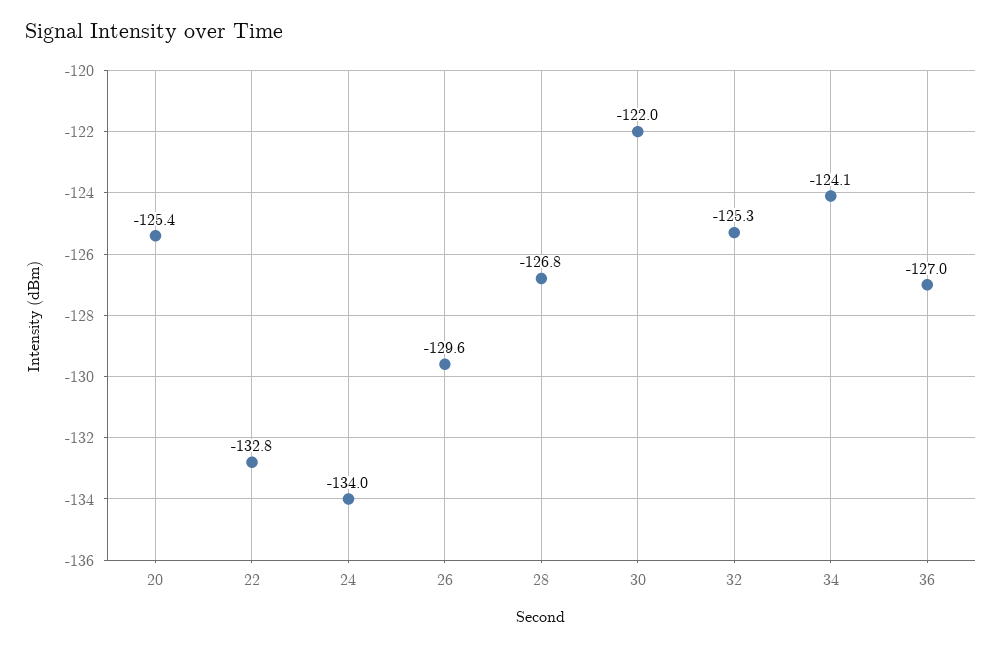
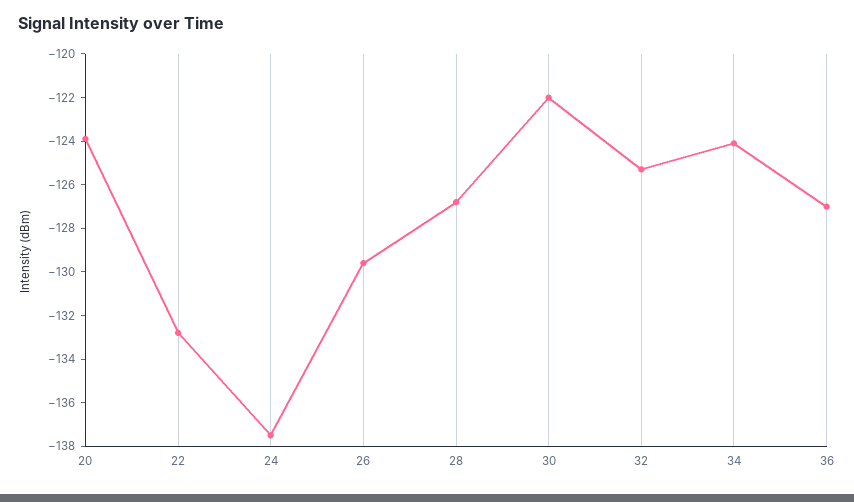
  {
-   "20": -125.4,
+   "20": -124,
    "22": -132.8,
-   "24": -134,
+   "24": -137.5,
    "26": -129.6,
    "28": -126.8,
    "30": -122,
    "32": -125.3,
    "34": -124.1,
    "36": -127
  }

